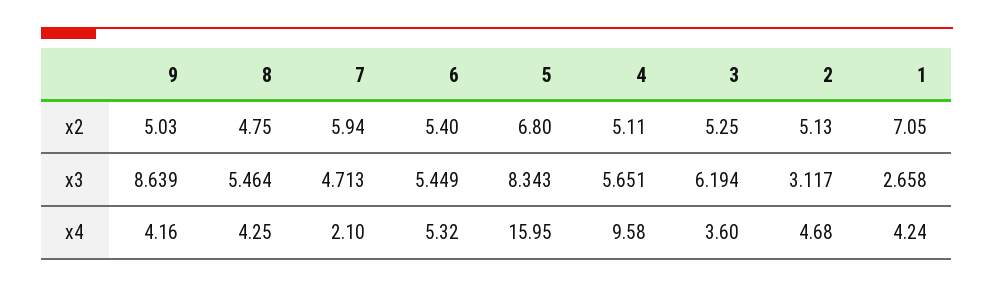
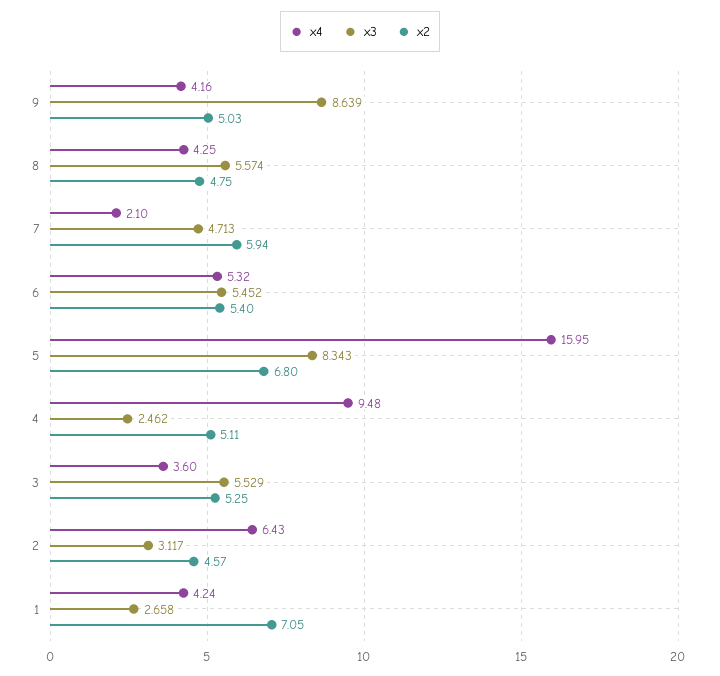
  {
    "x2": {
      "9": 5.03,
      "8": 4.75,
      "7": 5.94,
      "6": 5.4,
      "5": 6.8,
      "4": 5.11,
      "3": 5.25,
-     "2": 5.13,
+     "2": 4.57,
      "1": 7.05
    },
    "x3": {
      "9": 8.639,
-     "8": 5.464,
+     "8": 5.574,
      "7": 4.713,
-     "6": 5.449,
+     "6": 5.452,
      "5": 8.343,
-     "4": 5.651,
+     "4": 2.462,
-     "3": 6.194,
+     "3": 5.529,
      "2": 3.117,
      "1": 2.658
    },
    "x4": {
      "9": 4.16,
      "8": 4.25,
      "7": 2.1,
      "6": 5.32,
      "5": 15.95,
-     "4": 9.58,
+     "4": 9.48,
      "3": 3.6,
-     "2": 4.68,
+     "2": 6.43,
      "1": 4.24
    }
  }

